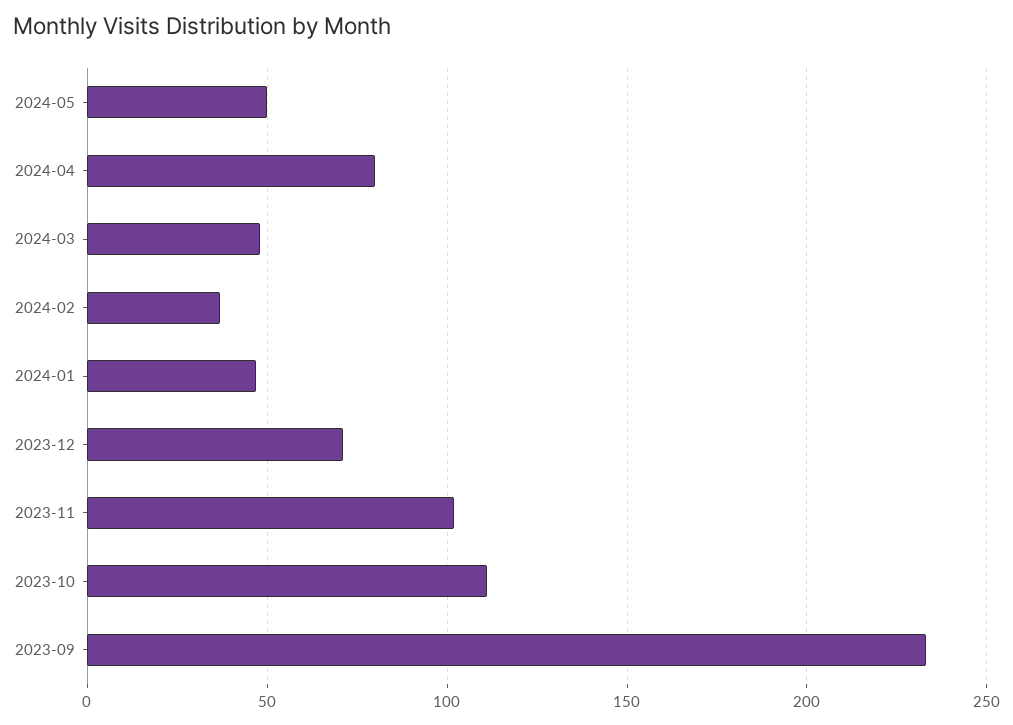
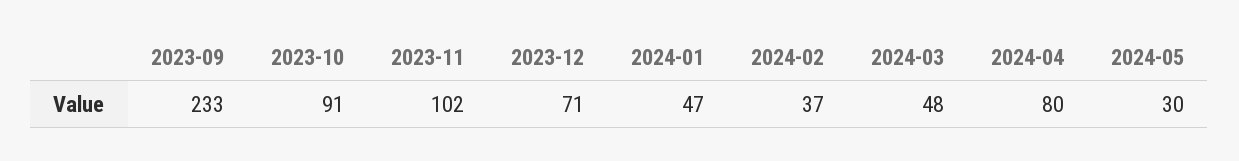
  {
-   "2024-05": 50,
+   "2024-05": 30,
    "2024-04": 80,
    "2024-03": 48,
    "2024-02": 37,
    "2024-01": 47,
    "2023-12": 71,
    "2023-11": 102,
-   "2023-10": 110,
+   "2023-10": 91,
    "2023-09": 233
  }

